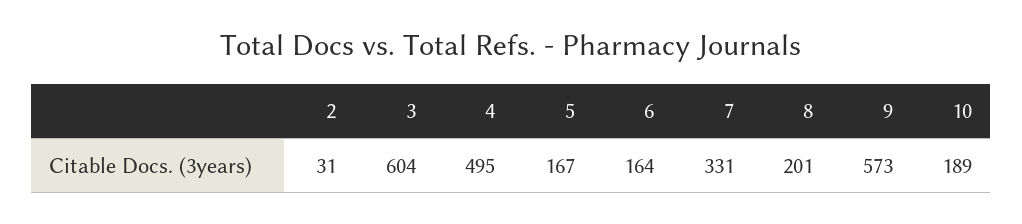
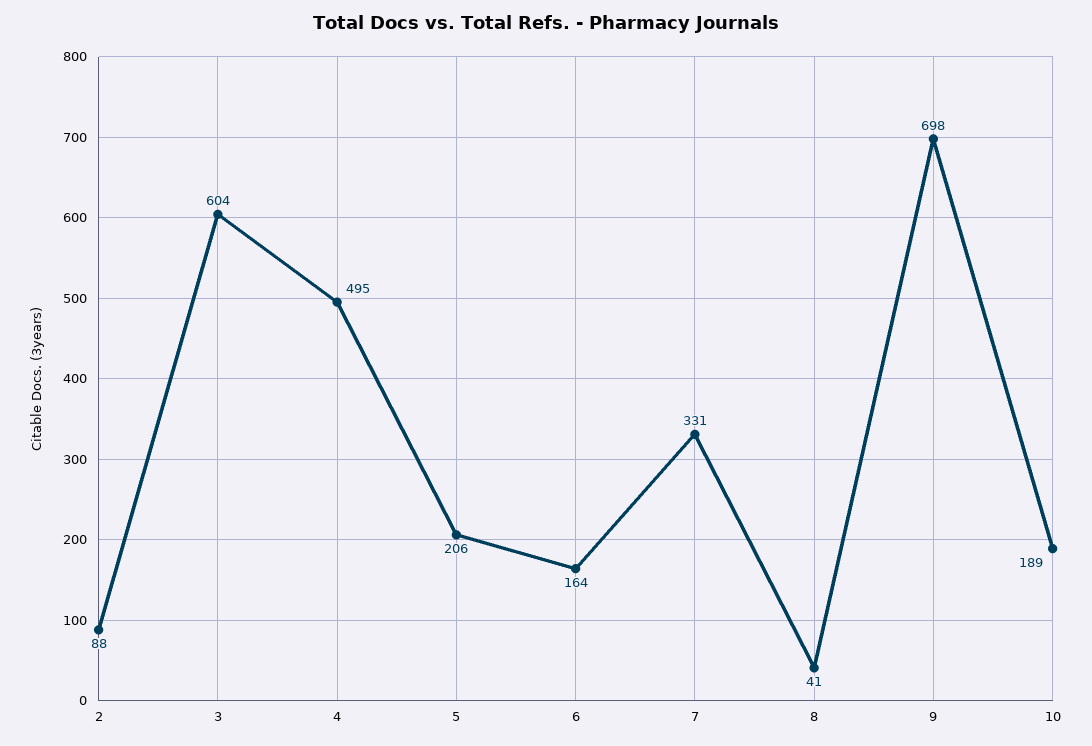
  {
-   "2": 31,
+   "2": 88,
    "3": 604,
    "4": 495,
-   "5": 167,
+   "5": 206,
    "6": 164,
    "7": 331,
-   "8": 201,
+   "8": 41,
-   "9": 573,
+   "9": 698,
    "10": 189
  }

